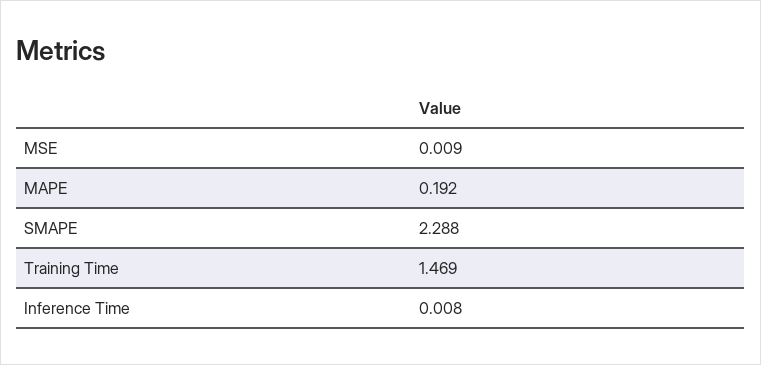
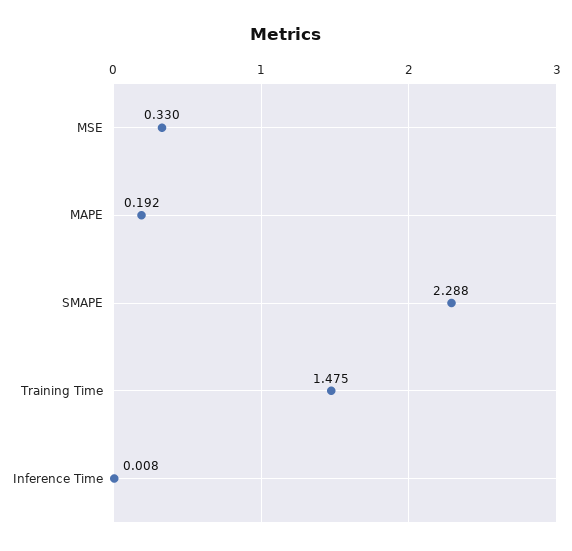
  {
-   "MSE": 0.009,
+   "MSE": 0.33,
    "MAPE": 0.192,
    "SMAPE": 2.288,
-   "Training Time": 1.469,
+   "Training Time": 1.475,
    "Inference Time": 0.008
  }

